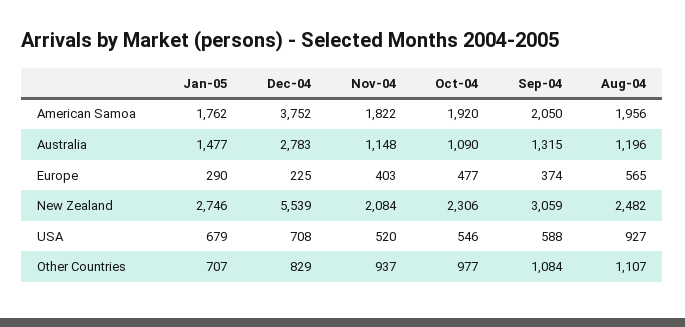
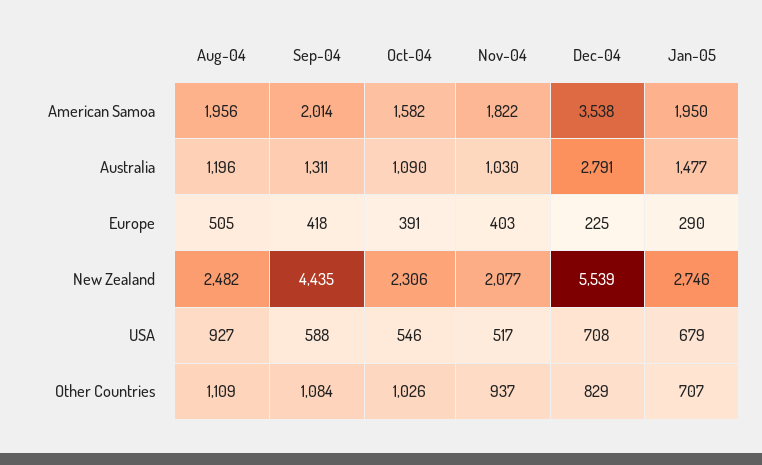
  {
    "Jan-05": {
-     "American Samoa": 1762,
+     "American Samoa": 1950,
      "Australia": 1477,
      "Europe": 290,
      "New Zealand": 2746,
      "USA": 679,
      "Other Countries": 707
    },
    "Dec-04": {
-     "American Samoa": 3752,
+     "American Samoa": 3538,
-     "Australia": 2783,
+     "Australia": 2791,
      "Europe": 225,
      "New Zealand": 5539,
      "USA": 708,
      "Other Countries": 829
    },
    "Nov-04": {
      "American Samoa": 1822,
-     "Australia": 1148,
+     "Australia": 1030,
      "Europe": 403,
-     "New Zealand": 2084,
+     "New Zealand": 2077,
-     "USA": 520,
+     "USA": 517,
      "Other Countries": 937
    },
    "Oct-04": {
-     "American Samoa": 1920,
+     "American Samoa": 1582,
      "Australia": 1090,
-     "Europe": 477,
+     "Europe": 391,
      "New Zealand": 2306,
      "USA": 546,
-     "Other Countries": 977
+     "Other Countries": 1026
    },
    "Sep-04": {
-     "American Samoa": 2050,
+     "American Samoa": 2014,
-     "Australia": 1315,
+     "Australia": 1311,
-     "Europe": 374,
+     "Europe": 418,
-     "New Zealand": 3059,
+     "New Zealand": 4435,
      "USA": 588,
      "Other Countries": 1084
    },
    "Aug-04": {
      "American Samoa": 1956,
      "Australia": 1196,
-     "Europe": 565,
+     "Europe": 505,
      "New Zealand": 2482,
      "USA": 927,
-     "Other Countries": 1107
+     "Other Countries": 1109
    }
  }

